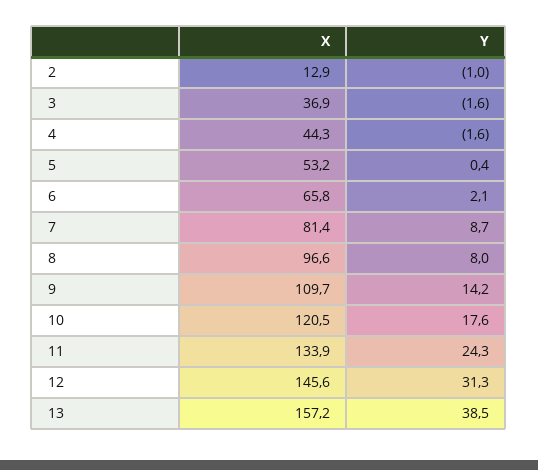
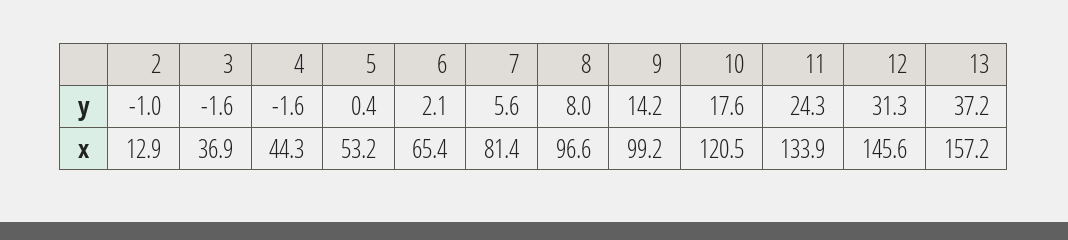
  {
    "X": {
      "2": 12.9,
      "3": 36.9,
      "4": 44.3,
      "5": 53.2,
-     "6": 65.8,
+     "6": 65.4,
      "7": 81.4,
      "8": 96.6,
-     "9": 109.7,
+     "9": 99.2,
      "10": 120.5,
      "11": 133.9,
      "12": 145.6,
      "13": 157.2
    },
    "Y": {
      "2": -1,
      "3": -1.6,
      "4": -1.6,
      "5": 0.4,
      "6": 2.1,
-     "7": 8.7,
+     "7": 5.6,
      "8": 8,
      "9": 14.2,
      "10": 17.6,
      "11": 24.3,
      "12": 31.3,
-     "13": 38.5
+     "13": 37.2
    }
  }

